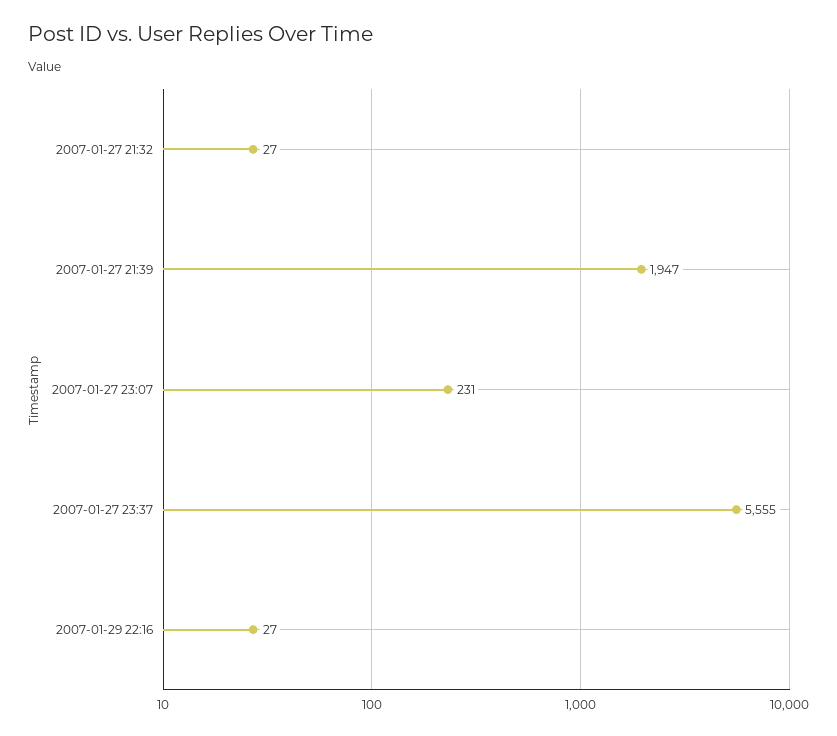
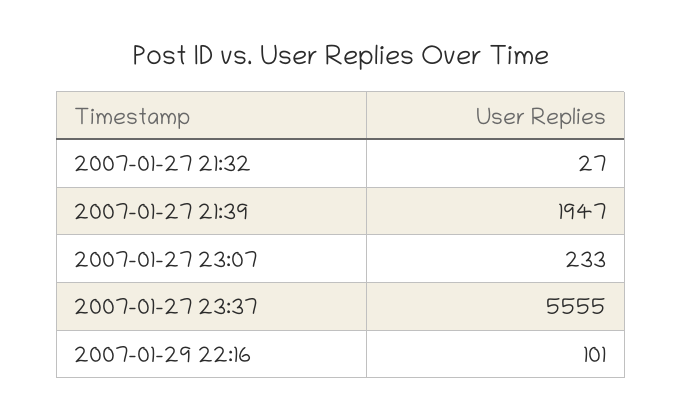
  {
    "2007-01-27 21:32": 27,
    "2007-01-27 21:39": 1947,
-   "2007-01-27 23:07": 231,
+   "2007-01-27 23:07": 233,
    "2007-01-27 23:37": 5555,
-   "2007-01-29 22:16": 27
+   "2007-01-29 22:16": 101
  }

